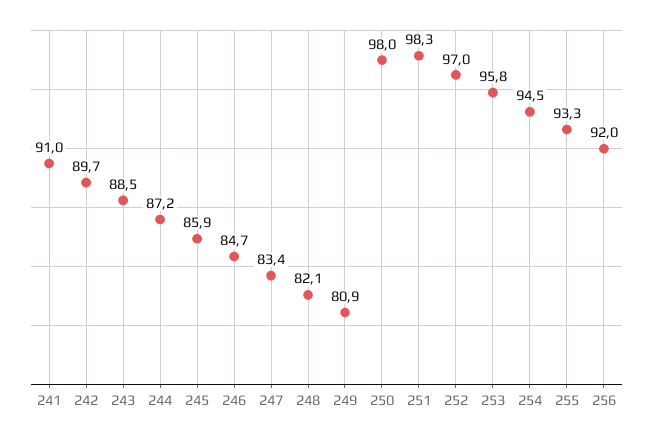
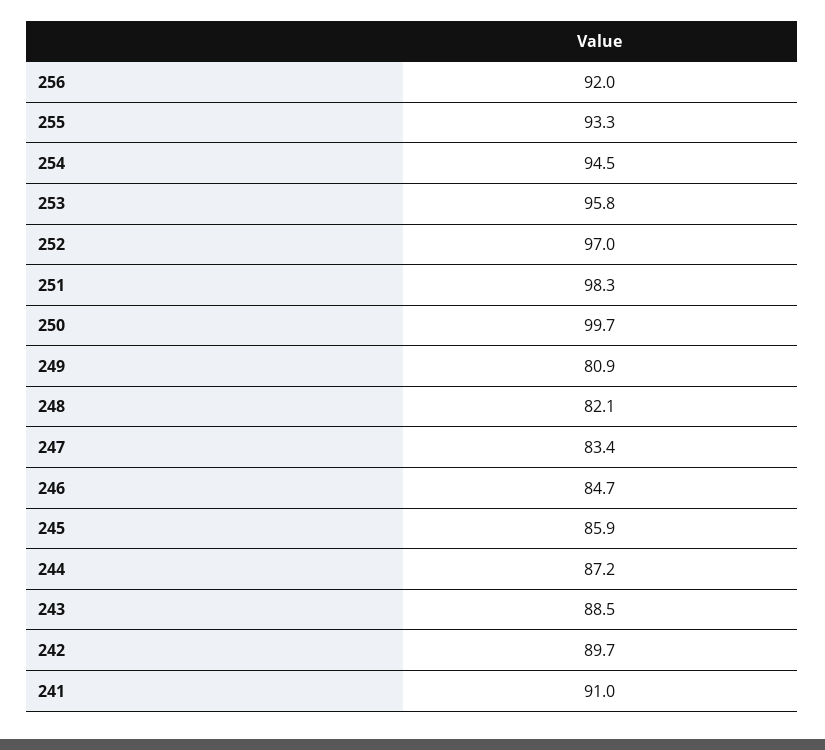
  {
    "241": 91,
    "242": 89.7,
    "243": 88.5,
    "244": 87.2,
    "245": 85.9,
    "246": 84.7,
    "247": 83.4,
    "248": 82.1,
    "249": 80.9,
-   "250": 98,
+   "250": 99.7,
    "251": 98.3,
    "252": 97,
    "253": 95.8,
    "254": 94.5,
    "255": 93.3,
    "256": 92
  }

